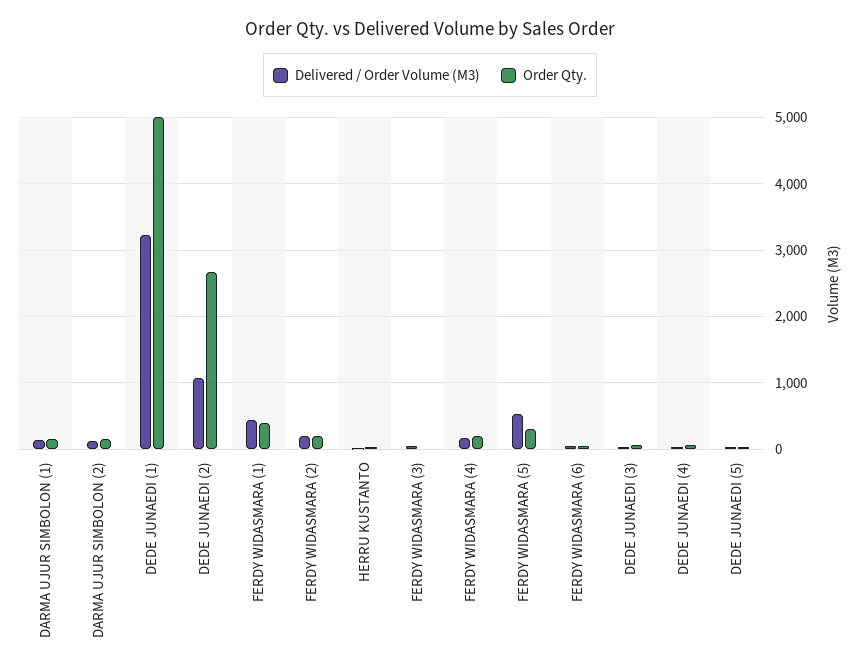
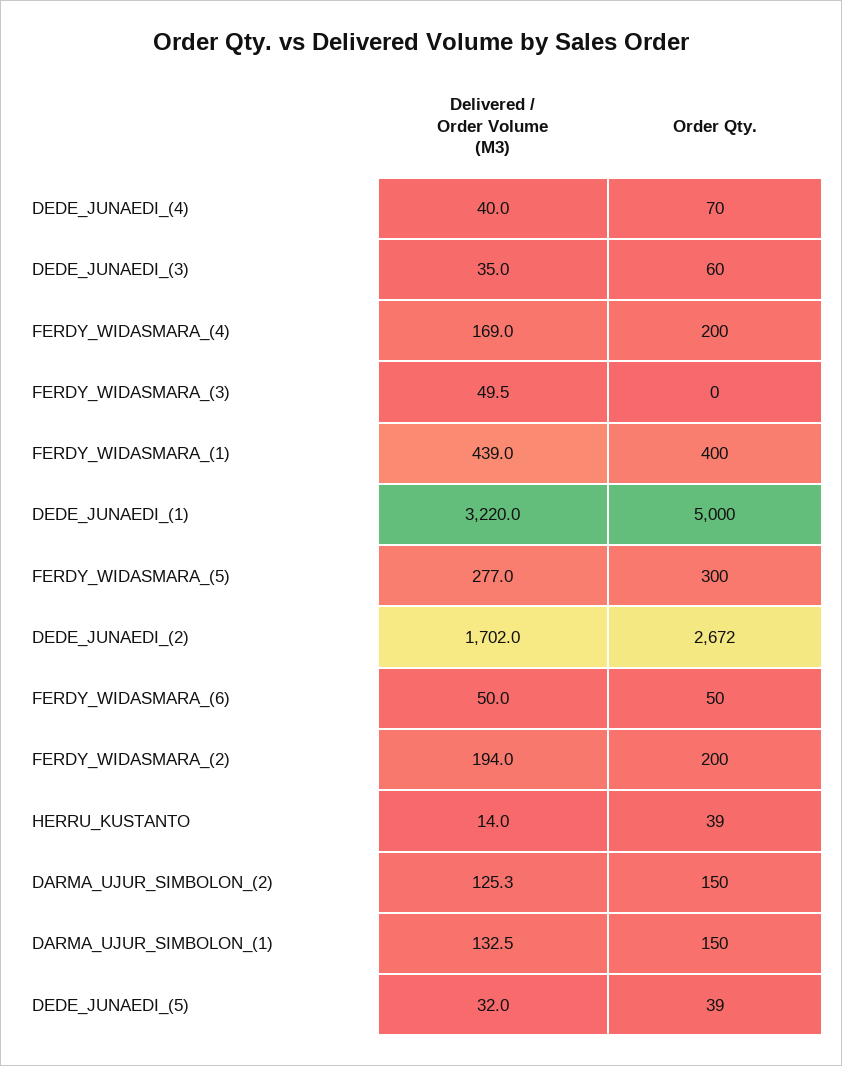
  {
    "Delivered / Order Volume (M3)": {
      "DARMA UJUR SIMBOLON (1)": 132.5,
      "DARMA UJUR SIMBOLON (2)": 125.3,
      "DEDE JUNAEDI (1)": 3220,
-     "DEDE JUNAEDI (2)": 1100,
+     "DEDE JUNAEDI (2)": 1702,
      "FERDY WIDASMARA (1)": 439,
      "FERDY WIDASMARA (2)": 194,
      "HERRU KUSTANTO": 14,
      "FERDY WIDASMARA (3)": 49.5,
      "FERDY WIDASMARA (4)": 169,
-     "FERDY WIDASMARA (5)": 500,
+     "FERDY WIDASMARA (5)": 277,
      "FERDY WIDASMARA (6)": 50,
      "DEDE JUNAEDI (3)": 35,
      "DEDE JUNAEDI (4)": 40,
      "DEDE JUNAEDI (5)": 32
    },
    "Order Qty.": {
      "DARMA UJUR SIMBOLON (1)": 150,
      "DARMA UJUR SIMBOLON (2)": 150,
      "DEDE JUNAEDI (1)": 5000,
      "DEDE JUNAEDI (2)": 2672,
      "FERDY WIDASMARA (1)": 400,
      "FERDY WIDASMARA (2)": 200,
      "HERRU KUSTANTO": 39,
      "FERDY WIDASMARA (3)": 0,
      "FERDY WIDASMARA (4)": 200,
      "FERDY WIDASMARA (5)": 300,
      "FERDY WIDASMARA (6)": 50,
      "DEDE JUNAEDI (3)": 60,
      "DEDE JUNAEDI (4)": 70,
      "DEDE JUNAEDI (5)": 39
    }
  }

